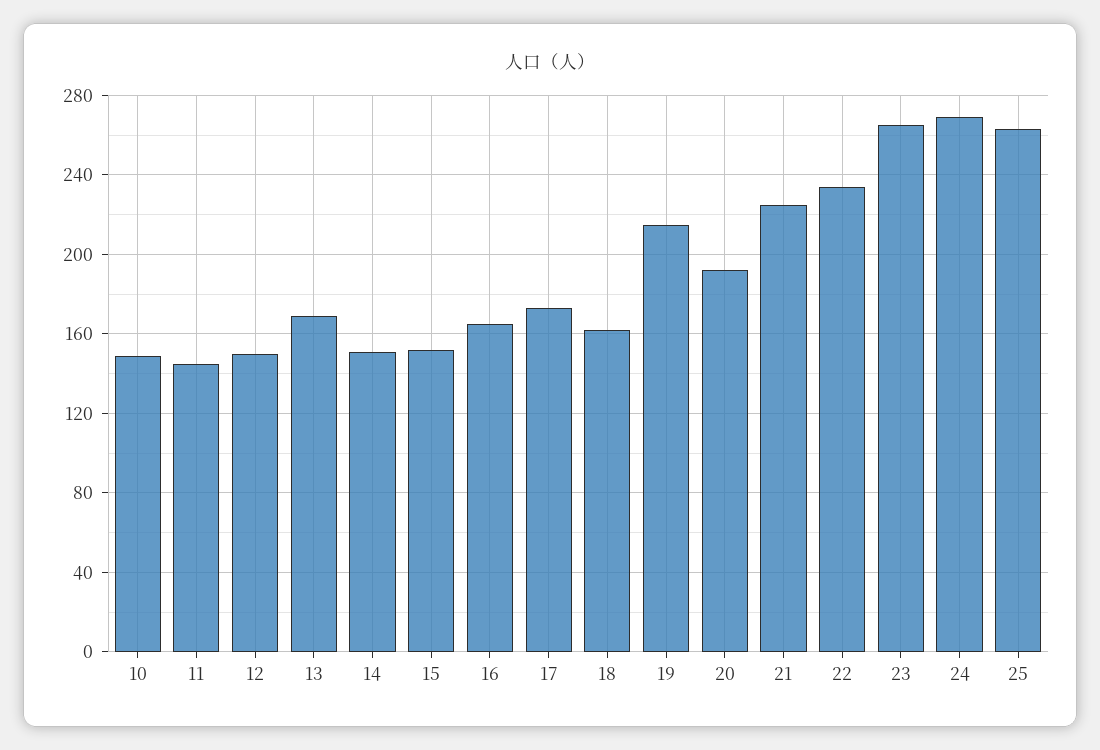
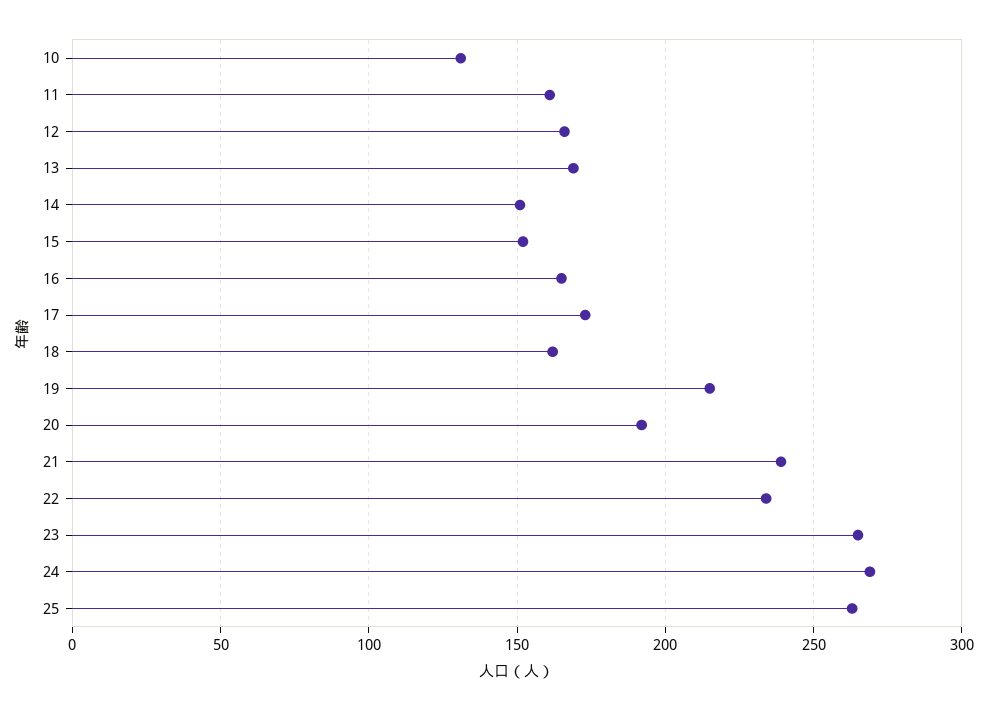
  {
-   "10": 150,
+   "10": 130,
-   "11": 145,
+   "11": 160,
-   "12": 150,
+   "12": 165,
    "13": 170,
    "14": 150,
    "15": 150,
    "16": 165,
    "17": 175,
    "18": 160,
    "19": 215,
    "20": 190,
-   "21": 225,
+   "21": 240,
    "22": 235,
    "23": 265,
    "24": 270,
    "25": 265
  }

